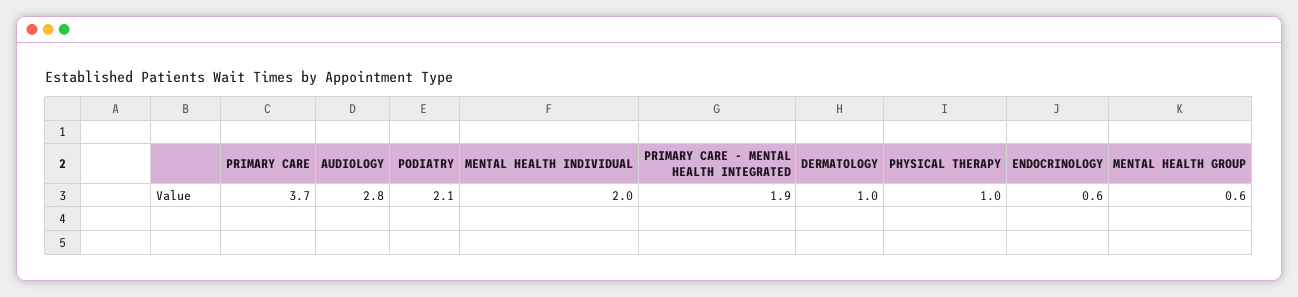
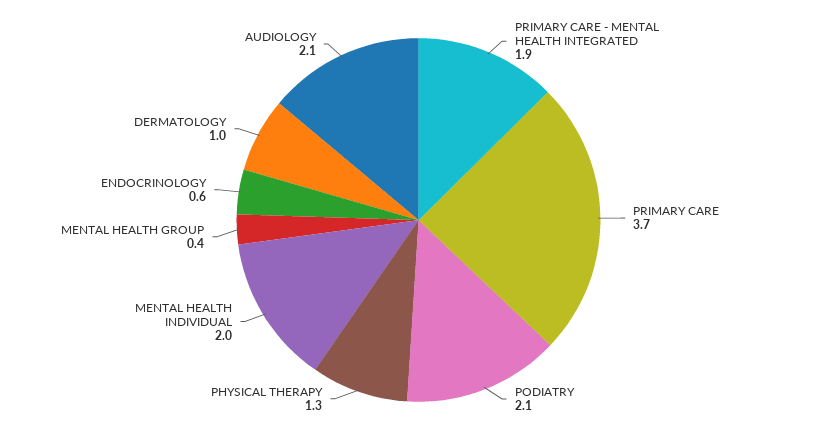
  {
    "PRIMARY CARE": 3.7,
-   "AUDIOLOGY": 2.8,
+   "AUDIOLOGY": 2.1,
    "PODIATRY": 2.1,
    "MENTAL HEALTH INDIVIDUAL": 2,
    "PRIMARY CARE - MENTAL HEALTH INTEGRATED": 1.9,
    "DERMATOLOGY": 1,
-   "PHYSICAL THERAPY": 1,
+   "PHYSICAL THERAPY": 1.3,
    "ENDOCRINOLOGY": 0.6,
-   "MENTAL HEALTH GROUP": 0.6
+   "MENTAL HEALTH GROUP": 0.4
  }

